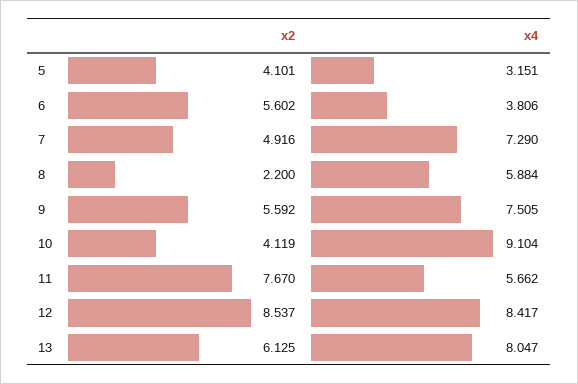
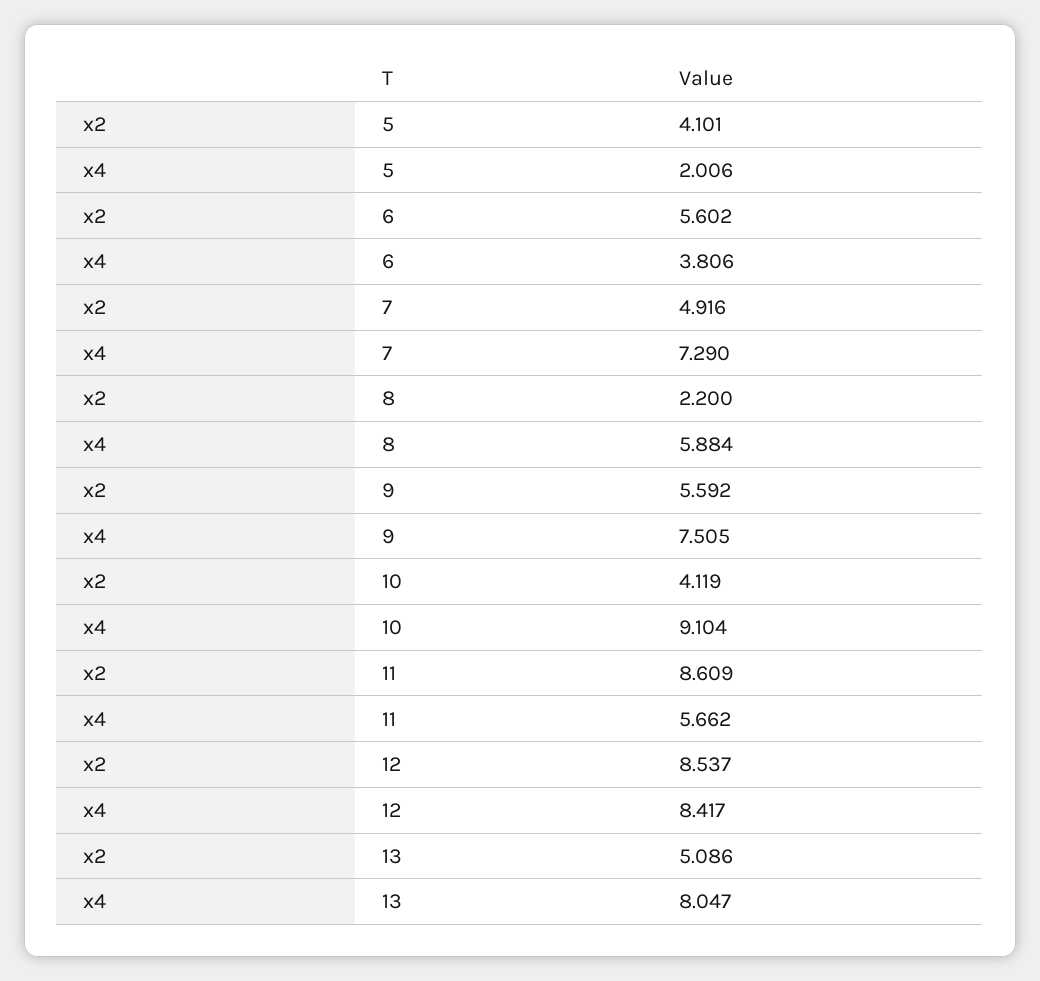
  {
    "x2": {
      "5": 4.101,
      "6": 5.602,
      "7": 4.916,
      "8": 2.2,
      "9": 5.592,
      "10": 4.119,
-     "11": 7.67,
+     "11": 8.609,
      "12": 8.537,
-     "13": 6.125
+     "13": 5.086
    },
    "x4": {
-     "5": 3.151,
+     "5": 2.006,
      "6": 3.806,
      "7": 7.29,
      "8": 5.884,
      "9": 7.505,
      "10": 9.104,
      "11": 5.662,
      "12": 8.417,
      "13": 8.047
    }
  }

